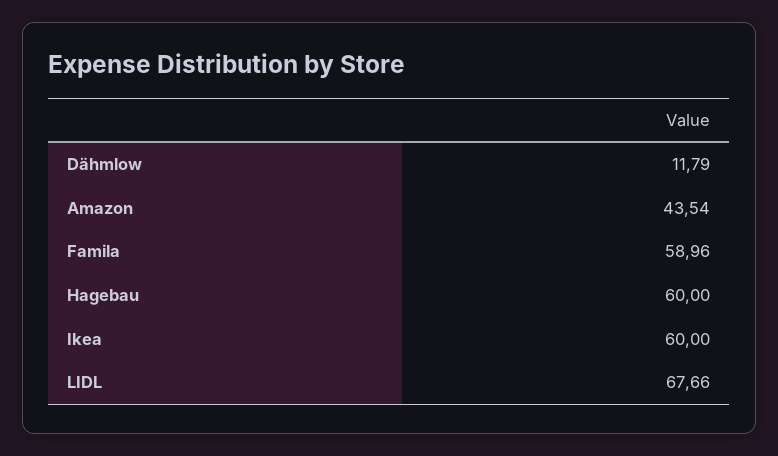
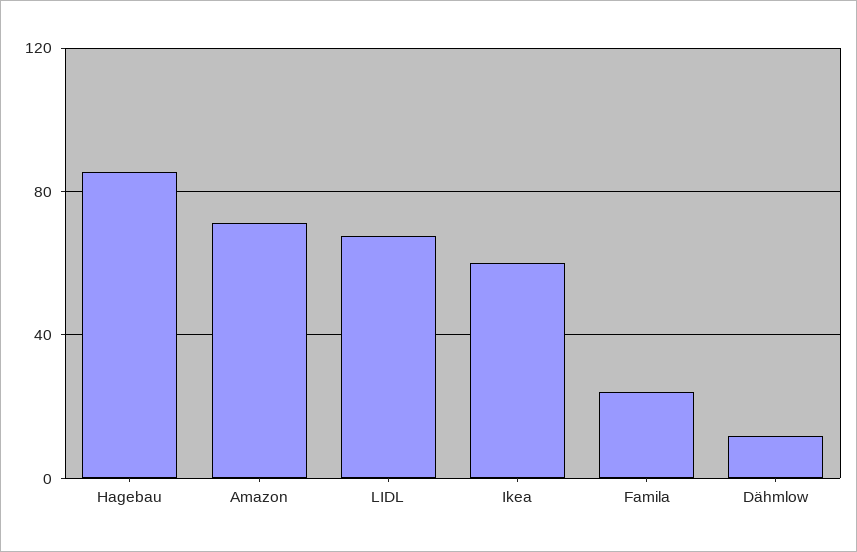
  {
    "Dähmlow": 11.79,
-   "Amazon": 43.54,
+   "Amazon": 70,
-   "Famila": 58.96,
+   "Famila": 25,
-   "Hagebau": 60,
+   "Hagebau": 85,
    "Ikea": 60,
    "LIDL": 67.66
  }

